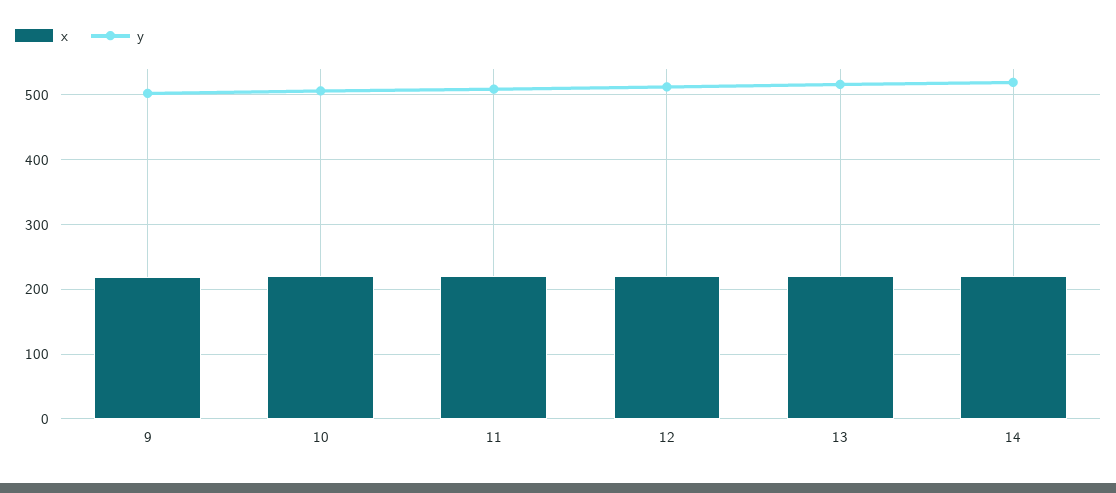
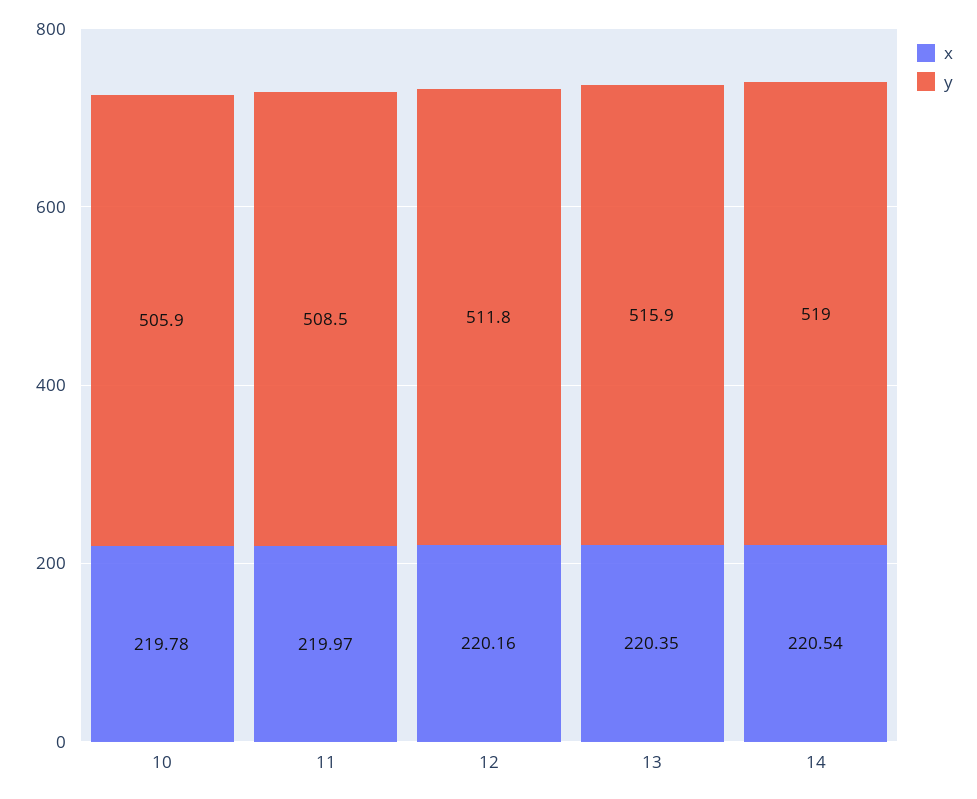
  {
    "x": {
-     "9": 220,
      "10": 219.78,
      "11": 219.97,
      "12": 220.16,
      "13": 220.35,
      "14": 220.54
    },
    "y": {
-     "9": 500,
      "10": 505.9,
      "11": 508.5,
      "12": 511.8,
      "13": 515.9,
      "14": 519
    }
  }

